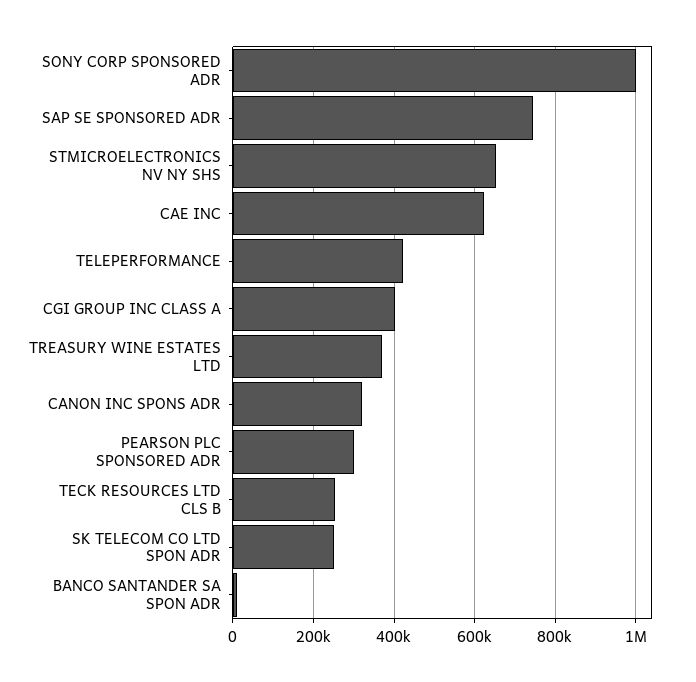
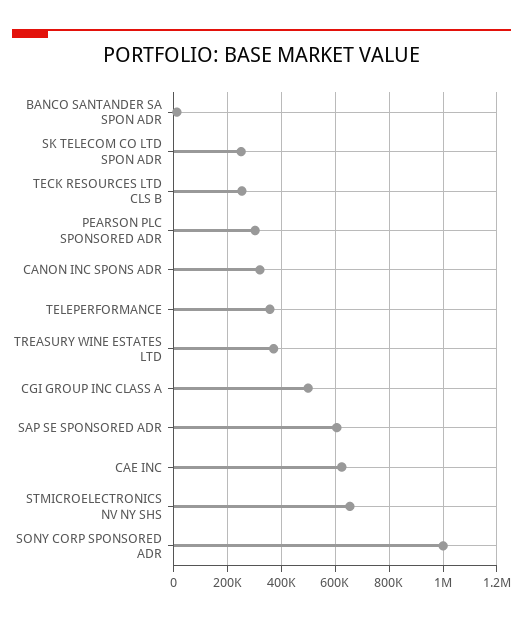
  {
    "SONY CORP SPONSORED ADR": 1000000,
-   "SAP SE SPONSORED ADR": 740000,
+   "SAP SE SPONSORED ADR": 600000,
    "STMICROELECTRONICS NV NY SHS": 660000,
    "CAE INC": 620000,
-   "TELEPERFORMANCE": 420000,
+   "TELEPERFORMANCE": 350000,
-   "CGI GROUP INC CLASS A": 400000,
+   "CGI GROUP INC CLASS A": 500000,
    "TREASURY WINE ESTATES LTD": 380000,
    "CANON INC SPONS ADR": 320000,
    "PEARSON PLC SPONSORED ADR": 300000,
    "TECK RESOURCES LTD CLS B": 260000,
    "SK TELECOM CO LTD SPON ADR": 240000,
    "BANCO SANTANDER SA SPON ADR": 20000
  }

